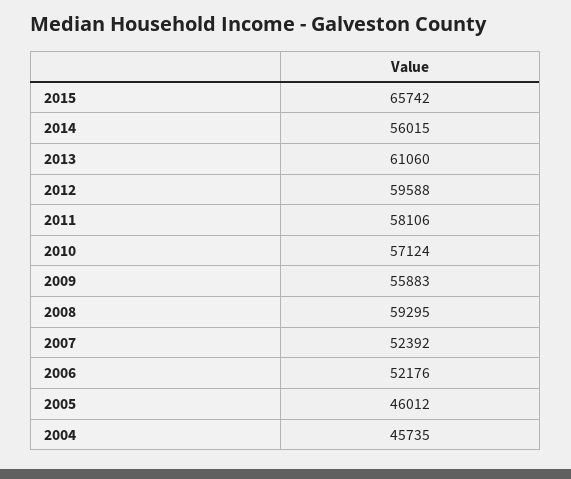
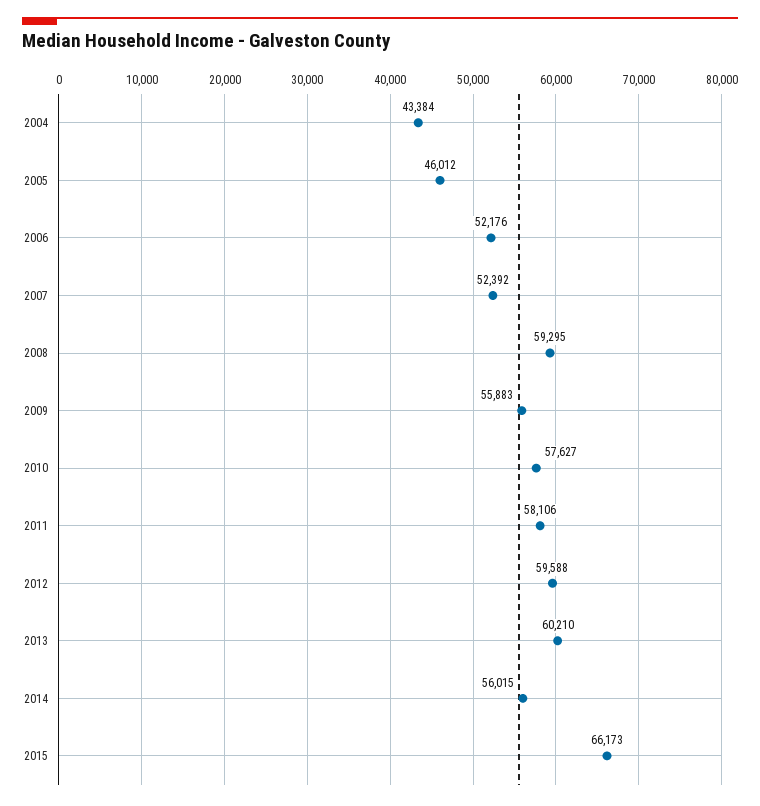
  {
-   "2015": 65742,
+   "2015": 66173,
    "2014": 56015,
-   "2013": 61060,
+   "2013": 60210,
    "2012": 59588,
    "2011": 58106,
-   "2010": 57124,
+   "2010": 57627,
    "2009": 55883,
    "2008": 59295,
    "2007": 52392,
    "2006": 52176,
    "2005": 46012,
-   "2004": 45735
+   "2004": 43384
  }

